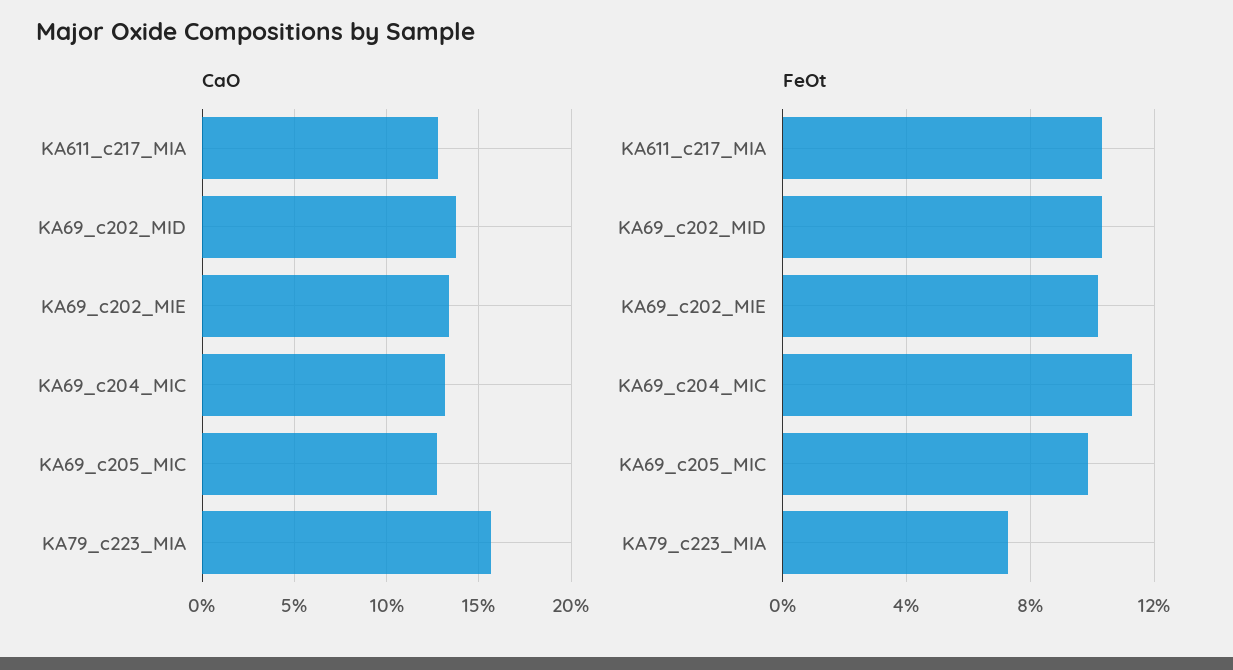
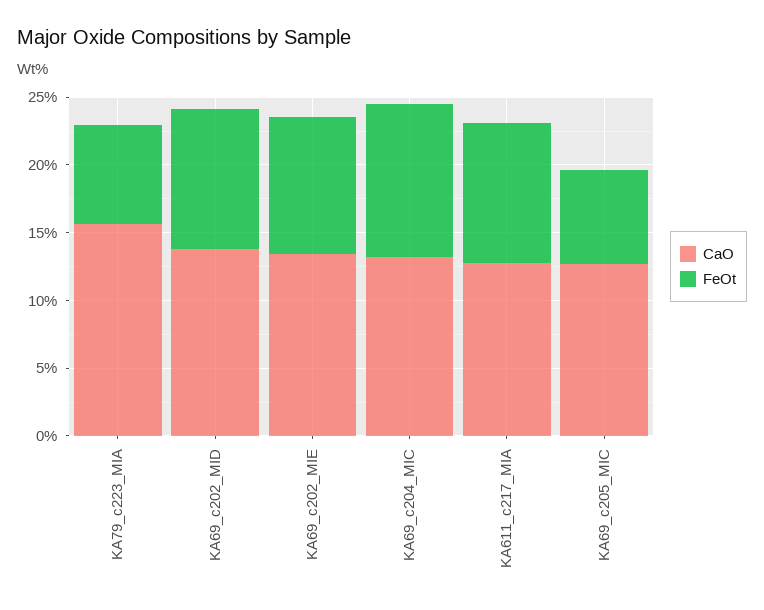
  {
    "CaO": {
      "KA611_c217_MIA": 13,
      "KA69_c202_MID": 14,
      "KA69_c202_MIE": 13.5,
      "KA69_c204_MIC": 13,
      "KA69_c205_MIC": 12.5,
      "KA79_c223_MIA": 15.5
    },
    "FeOt": {
      "KA611_c217_MIA": 10.5,
      "KA69_c202_MID": 10.5,
      "KA69_c202_MIE": 10,
      "KA69_c204_MIC": 11.5,
-     "KA69_c205_MIC": 10,
+     "KA69_c205_MIC": 7,
      "KA79_c223_MIA": 7.5
    }
  }

